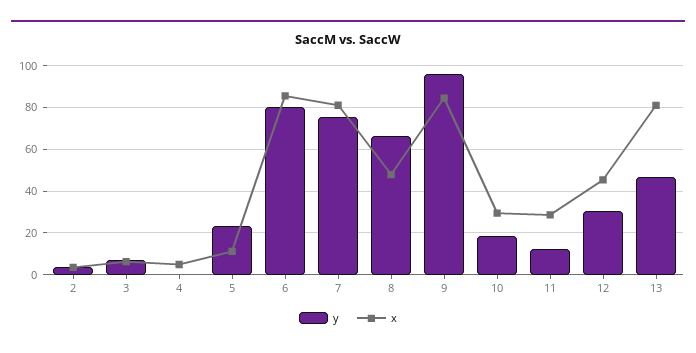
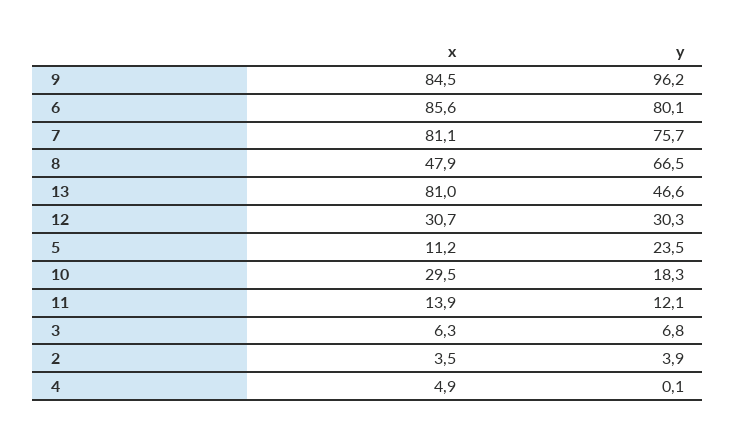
  {
    "y": {
      "2": 3.9,
      "3": 6.8,
      "4": 0.1,
      "5": 23.5,
      "6": 80.1,
      "7": 75.7,
      "8": 66.5,
      "9": 96.2,
      "10": 18.3,
      "11": 12.1,
      "12": 30.3,
      "13": 46.6
    },
    "x": {
      "2": 3.5,
      "3": 6.3,
      "4": 4.9,
      "5": 11.2,
      "6": 85.6,
      "7": 81.1,
      "8": 47.9,
      "9": 84.5,
      "10": 29.5,
-     "11": 30,
+     "11": 13.9,
-     "12": 45,
+     "12": 30.7,
      "13": 81
    }
  }

